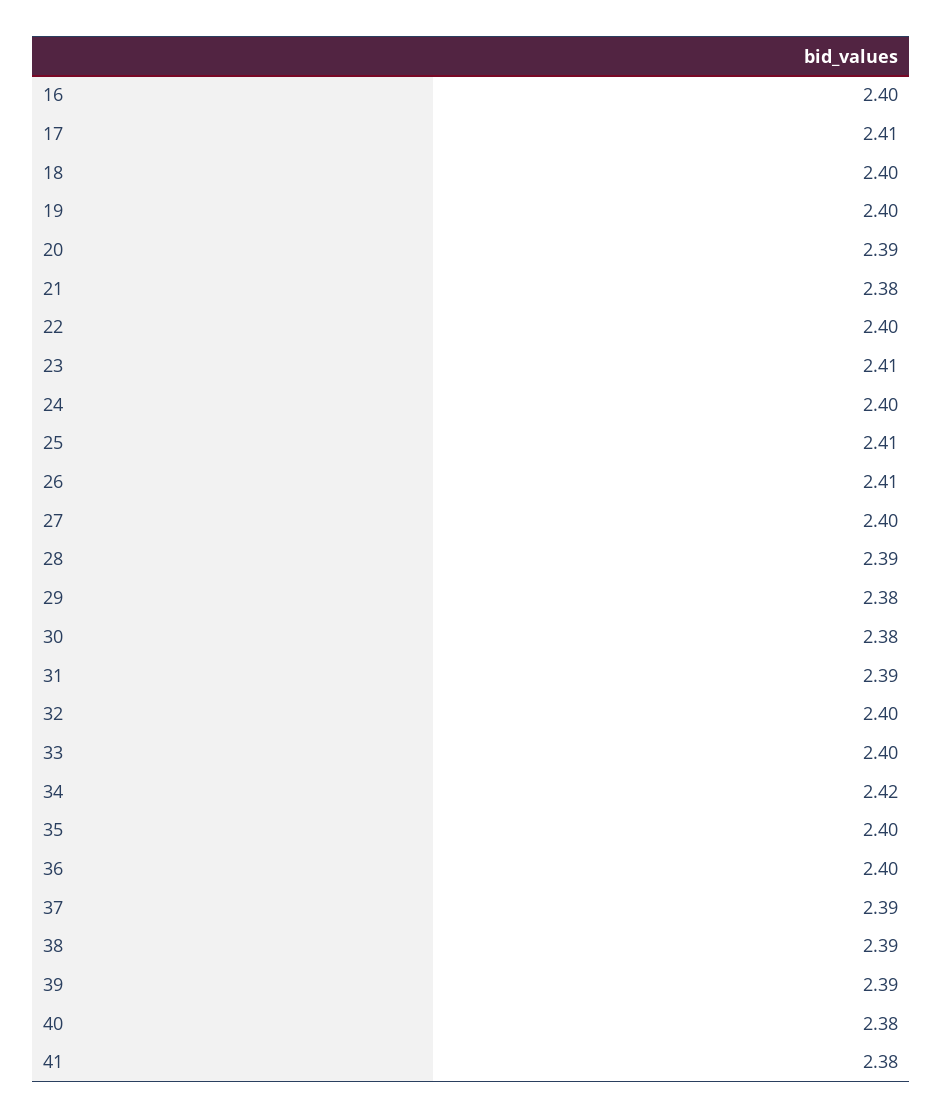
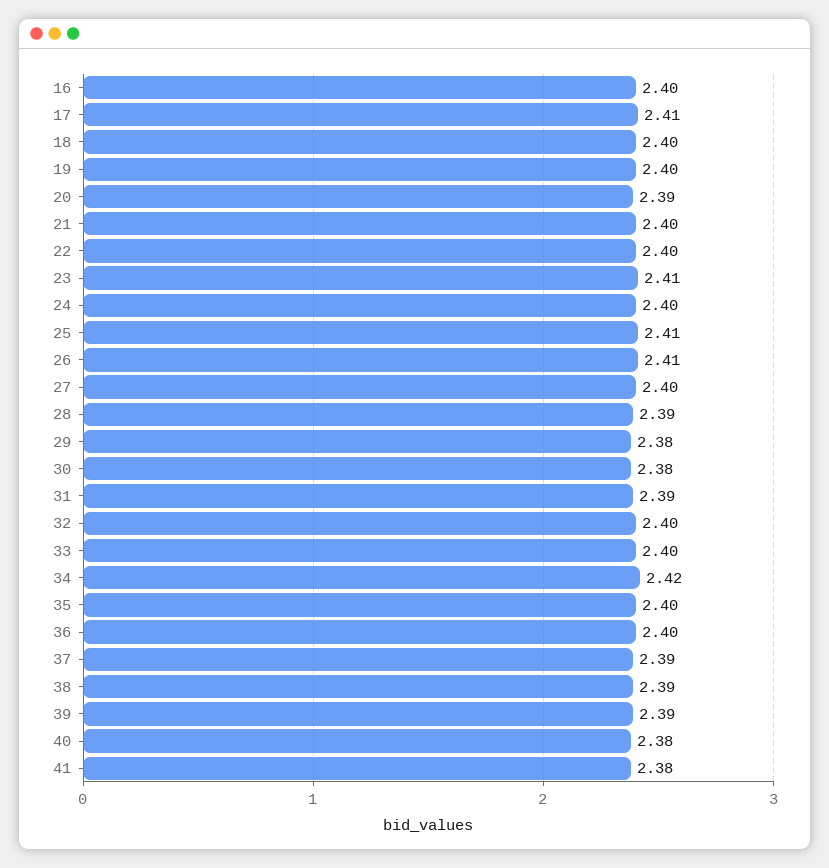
  {
    "16": 2.4,
    "17": 2.41,
    "18": 2.4,
    "19": 2.4,
    "20": 2.39,
-   "21": 2.38,
+   "21": 2.4,
    "22": 2.4,
    "23": 2.41,
    "24": 2.4,
    "25": 2.41,
    "26": 2.41,
    "27": 2.4,
    "28": 2.39,
    "29": 2.38,
    "30": 2.38,
    "31": 2.39,
    "32": 2.4,
    "33": 2.4,
    "34": 2.42,
    "35": 2.4,
    "36": 2.4,
    "37": 2.39,
    "38": 2.39,
    "39": 2.39,
    "40": 2.38,
    "41": 2.38
  }

